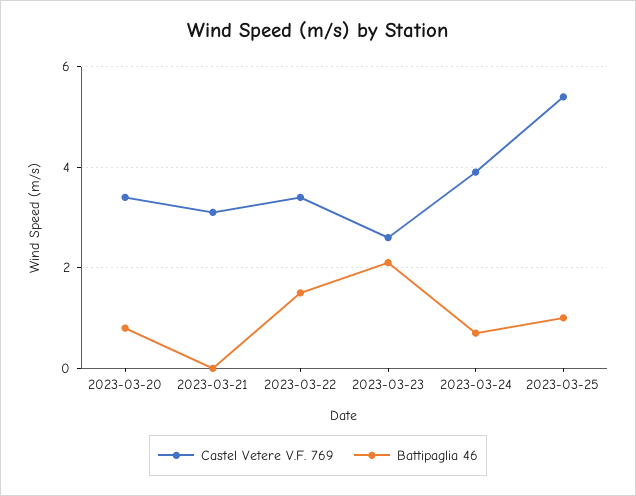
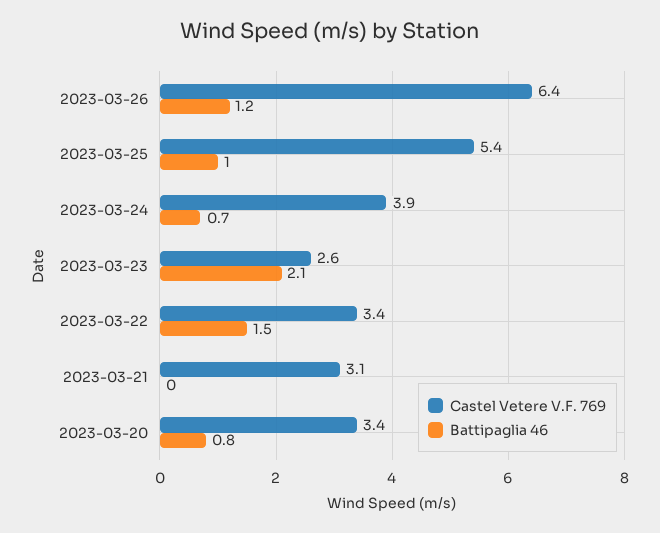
  {
    "Castel Vetere V.F. 769": {
      "2023-03-20": 3.4,
      "2023-03-21": 3.1,
      "2023-03-22": 3.4,
      "2023-03-23": 2.6,
      "2023-03-24": 3.9,
-     "2023-03-25": 5.4
+     "2023-03-25": 5.4,
+     "2023-03-26": 6.4
    },
    "Battipaglia 46": {
      "2023-03-20": 0.8,
      "2023-03-21": 0,
      "2023-03-22": 1.5,
      "2023-03-23": 2.1,
      "2023-03-24": 0.7,
-     "2023-03-25": 1
+     "2023-03-25": 1,
+     "2023-03-26": 1.2
    }
  }

